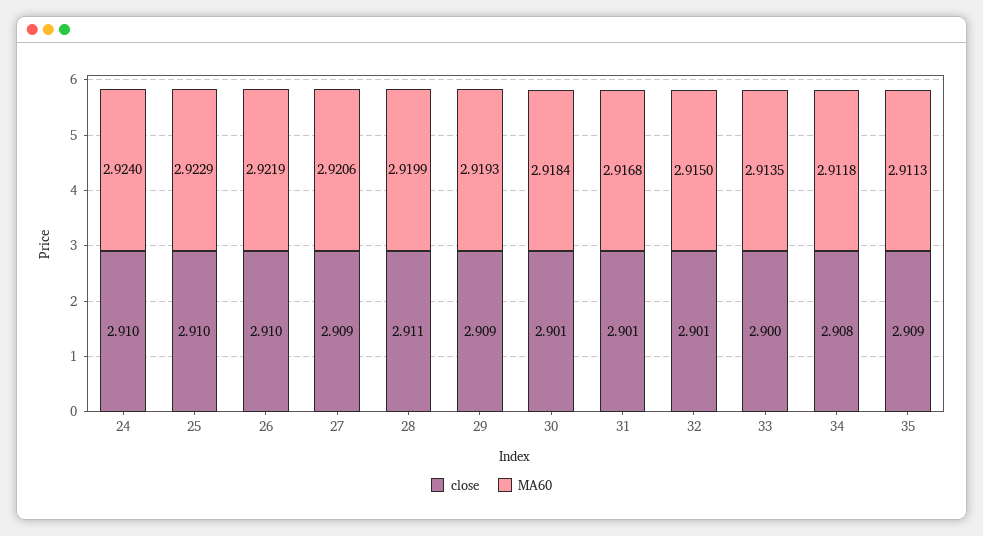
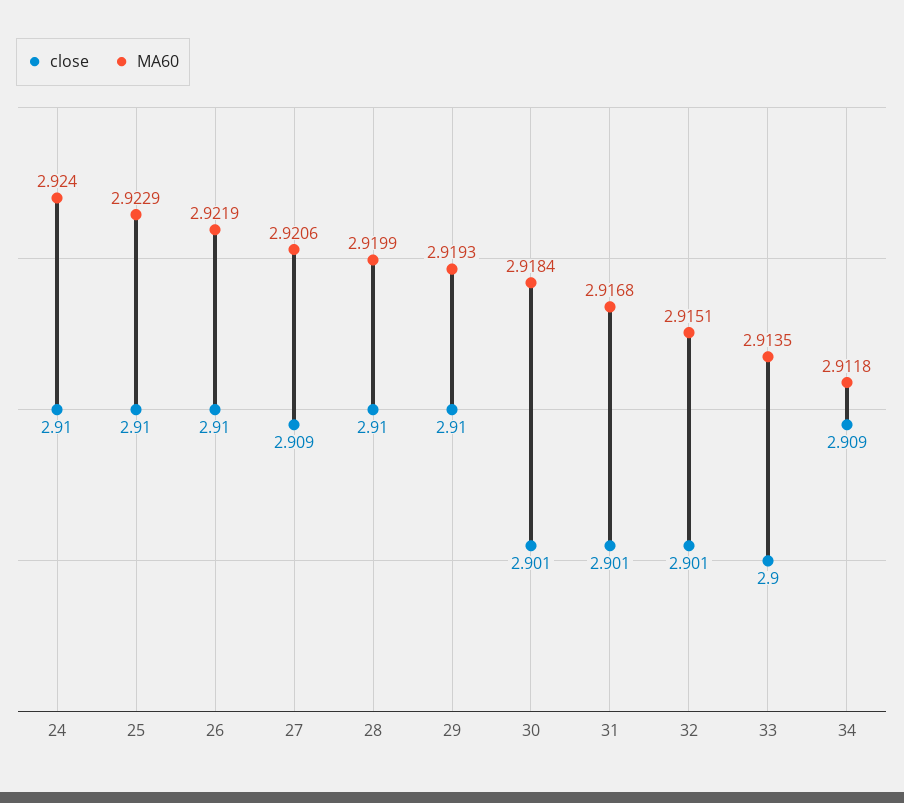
  {
    "close": {
      "24": 2.91,
      "25": 2.91,
      "26": 2.91,
      "27": 2.909,
-     "28": 2.911,
+     "28": 2.91,
-     "29": 2.909,
+     "29": 2.91,
      "30": 2.901,
      "31": 2.901,
      "32": 2.901,
      "33": 2.9,
-     "34": 2.908,
+     "34": 2.909
-     "35": 2.909
    },
    "MA60": {
      "24": 2.924,
      "25": 2.9229,
      "26": 2.9219,
      "27": 2.9206,
      "28": 2.9199,
      "29": 2.9193,
      "30": 2.9184,
      "31": 2.9168,
-     "32": 2.915,
+     "32": 2.9151,
      "33": 2.9135,
-     "34": 2.9118,
+     "34": 2.9118
-     "35": 2.9113
    }
  }

